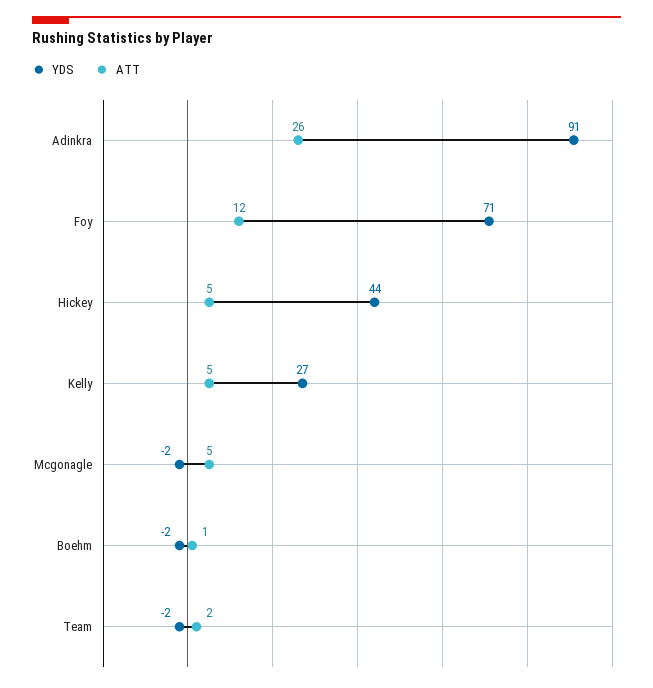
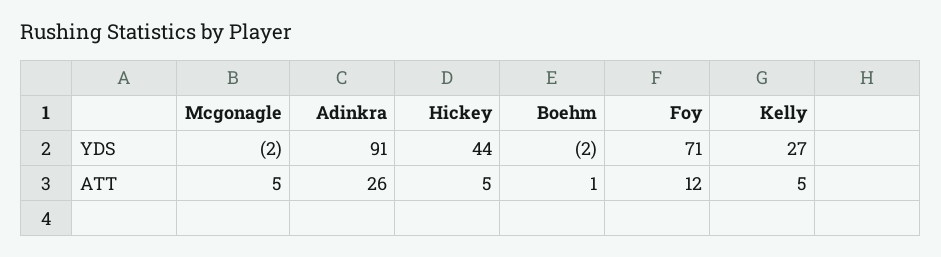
  {
    "YDS": {
      "Adinkra": 91,
      "Foy": 71,
      "Hickey": 44,
      "Kelly": 27,
      "Mcgonagle": -2,
-     "Boehm": -2,
+     "Boehm": -2
-     "Team": -2
    },
    "ATT": {
      "Adinkra": 26,
      "Foy": 12,
      "Hickey": 5,
      "Kelly": 5,
      "Mcgonagle": 5,
-     "Boehm": 1,
+     "Boehm": 1
-     "Team": 2
    }
  }

